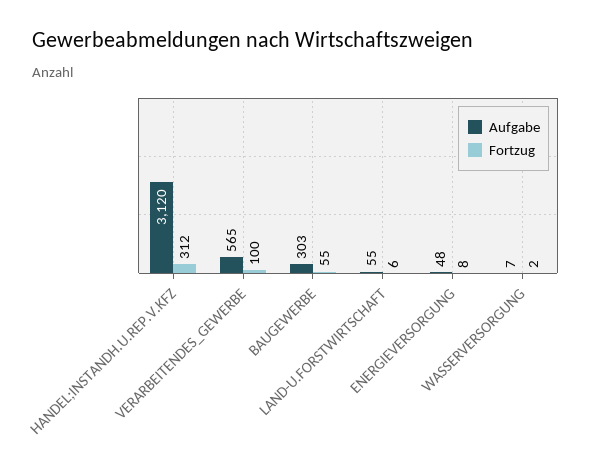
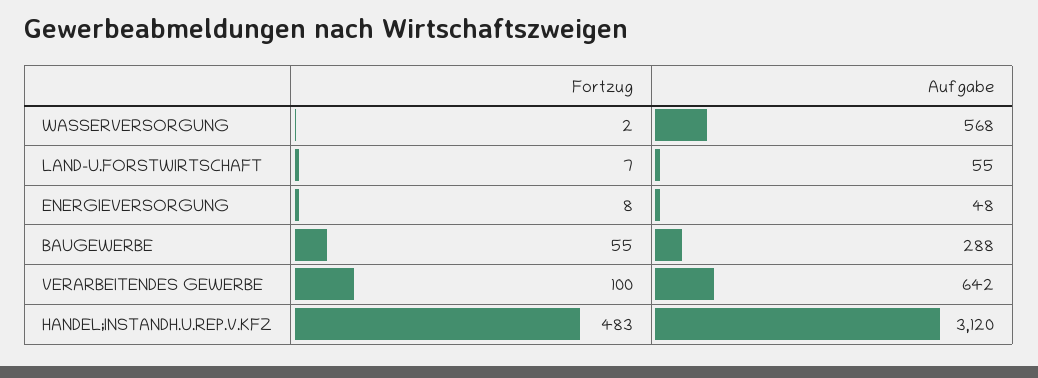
  {
    "Aufgabe": {
      "HANDEL;INSTANDH.U.REP.V.KFZ": 3120,
-     "VERARBEITENDES_GEWERBE": 565,
+     "VERARBEITENDES_GEWERBE": 642,
-     "BAUGEWERBE": 303,
+     "BAUGEWERBE": 288,
      "LAND-U.FORSTWIRTSCHAFT": 55,
      "ENERGIEVERSORGUNG": 48,
-     "WASSERVERSORGUNG": 7
+     "WASSERVERSORGUNG": 568
    },
    "Fortzug": {
-     "HANDEL;INSTANDH.U.REP.V.KFZ": 312,
+     "HANDEL;INSTANDH.U.REP.V.KFZ": 483,
      "VERARBEITENDES_GEWERBE": 100,
      "BAUGEWERBE": 55,
-     "LAND-U.FORSTWIRTSCHAFT": 6,
+     "LAND-U.FORSTWIRTSCHAFT": 7,
      "ENERGIEVERSORGUNG": 8,
      "WASSERVERSORGUNG": 2
    }
  }

